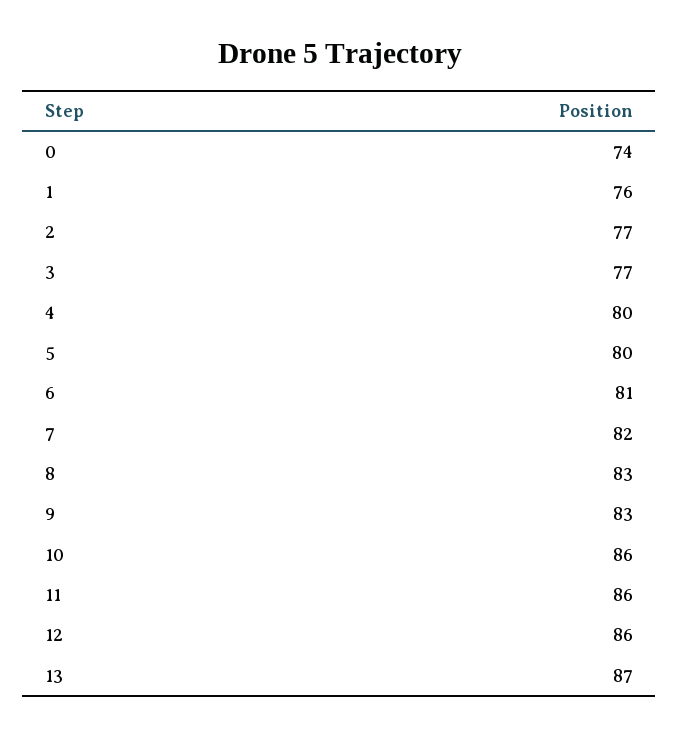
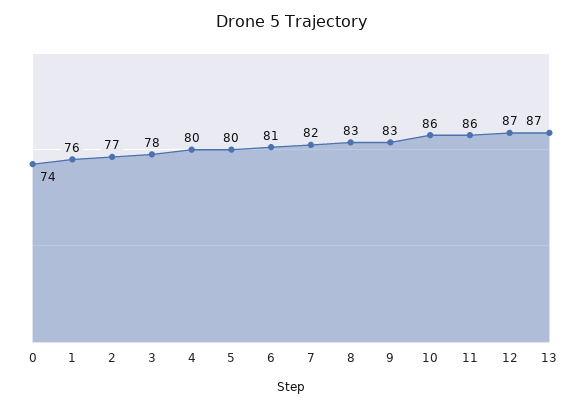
  {
    "0": 74,
    "1": 76,
    "2": 77,
-   "3": 77,
+   "3": 78,
    "4": 80,
    "5": 80,
    "6": 81,
    "7": 82,
    "8": 83,
    "9": 83,
    "10": 86,
    "11": 86,
-   "12": 86,
+   "12": 87,
    "13": 87
  }

